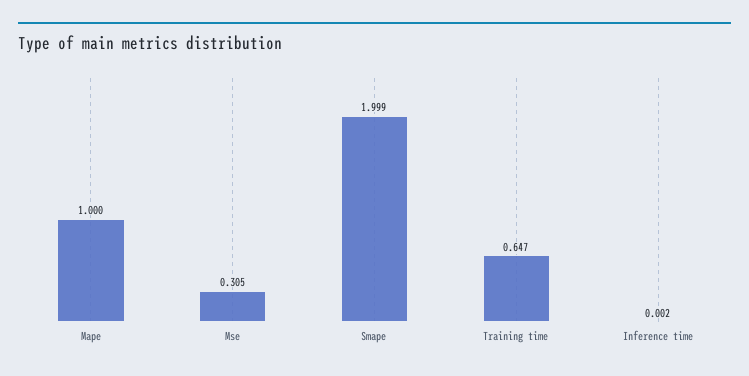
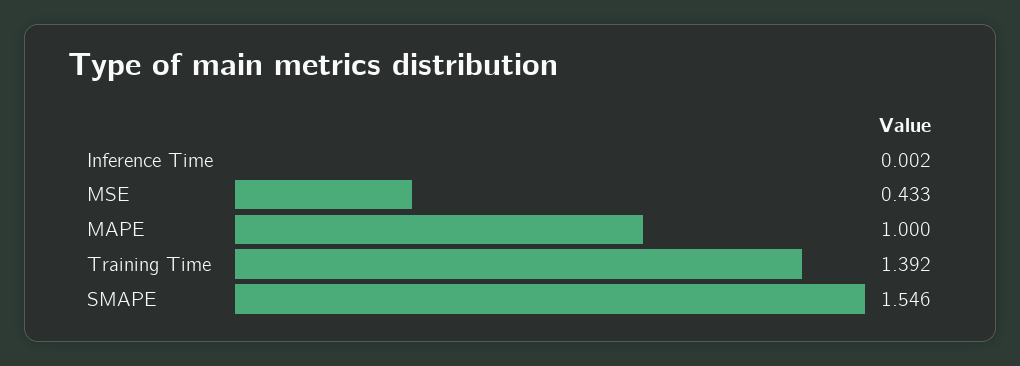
  {
    "Mape": 1,
-   "Mse": 0.305,
+   "Mse": 0.433,
-   "Smape": 1.999,
+   "Smape": 1.546,
-   "Training time": 0.647,
+   "Training time": 1.392,
    "Inference time": 0.002
  }

